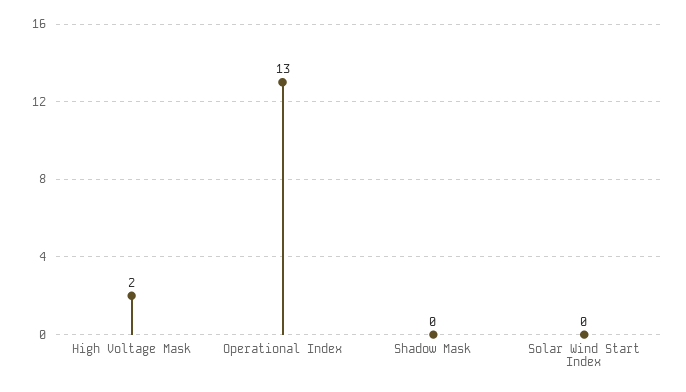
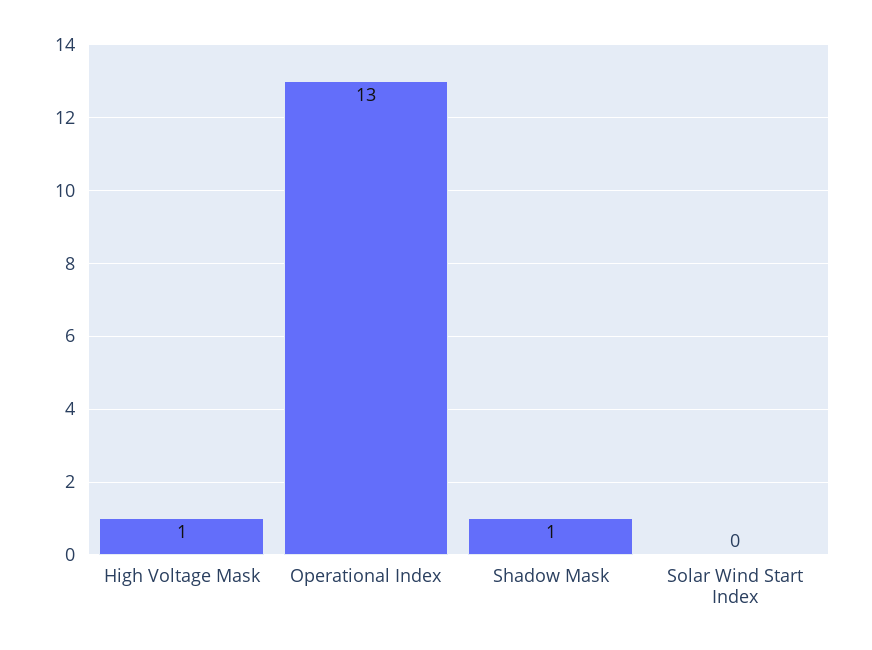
  {
-   "High Voltage Mask": 2,
+   "High Voltage Mask": 1,
    "Operational Index": 13,
-   "Shadow Mask": 0,
+   "Shadow Mask": 1,
    "Solar Wind Start Index": 0
  }

